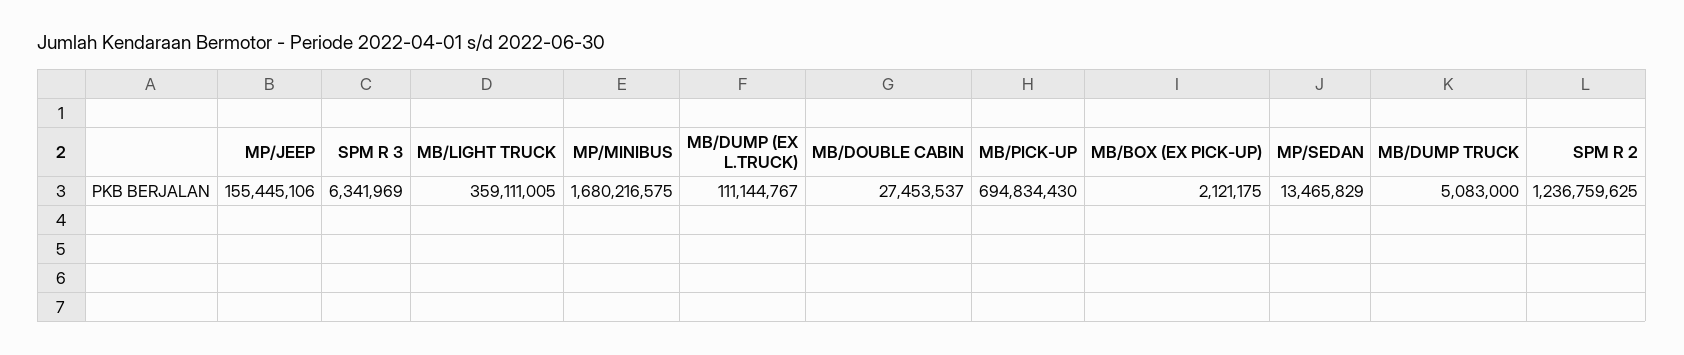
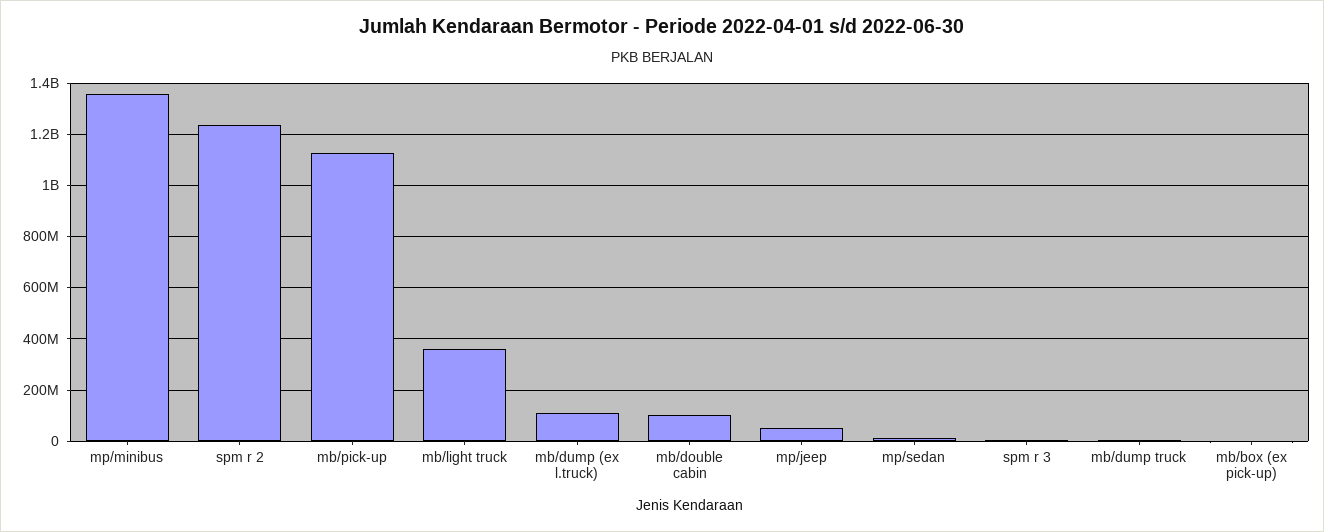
  {
-   "MP/JEEP": 155445106,
+   "MP/JEEP": 50000000,
    "SPM R 3": 6341969,
    "MB/LIGHT TRUCK": 359111005,
-   "MP/MINIBUS": 1680216575,
+   "MP/MINIBUS": 1350000000,
    "MB/DUMP (EX L.TRUCK)": 111144767,
-   "MB/DOUBLE CABIN": 27453537,
+   "MB/DOUBLE CABIN": 100000000,
-   "MB/PICK-UP": 694834430,
+   "MB/PICK-UP": 1125000000,
    "MB/BOX (EX PICK-UP)": 2121175,
    "MP/SEDAN": 13465829,
    "MB/DUMP TRUCK": 5083000,
    "SPM R 2": 1236759625
  }

